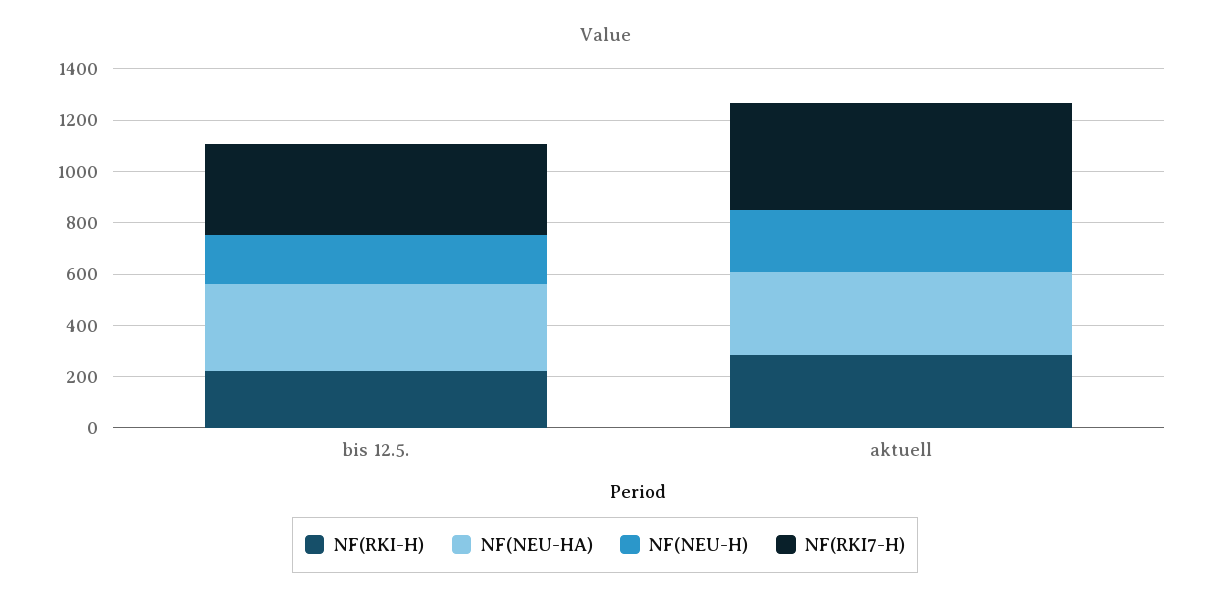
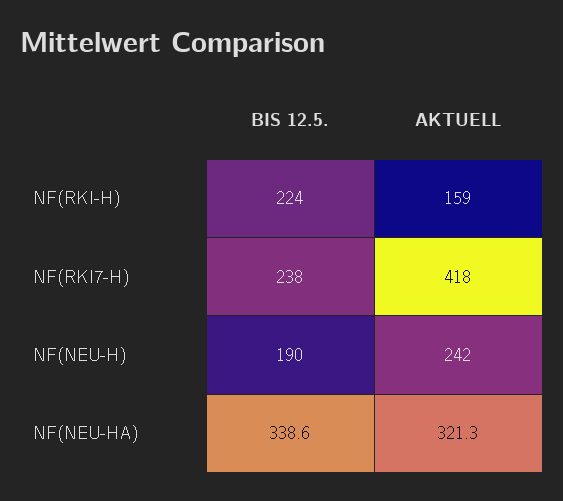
  {
    "NF(RKI-H)": {
      "bis 12.5.": 224,
-     "aktuell": 300
+     "aktuell": 159
    },
    "NF(NEU-HA)": {
      "bis 12.5.": 338.6,
      "aktuell": 321.3
    },
    "NF(NEU-H)": {
      "bis 12.5.": 190,
      "aktuell": 242
    },
    "NF(RKI7-H)": {
-     "bis 12.5.": 350,
+     "bis 12.5.": 238,
      "aktuell": 418
    }
  }

